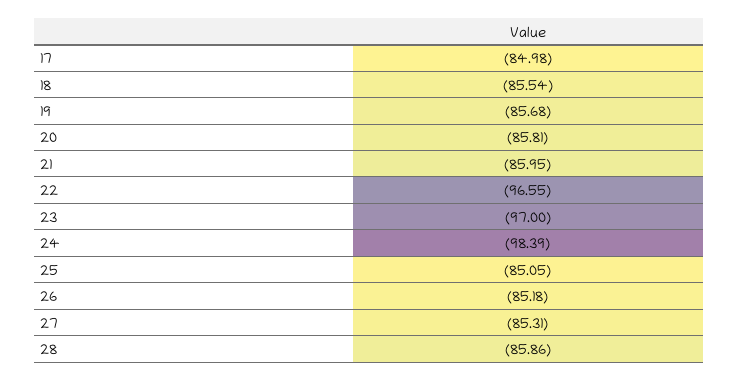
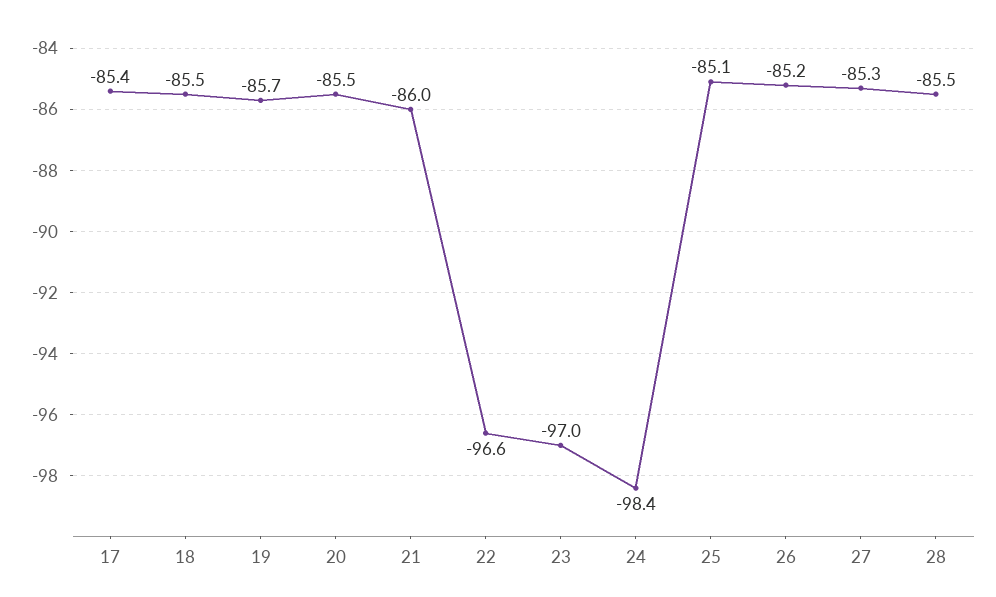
  {
-   "17": -84.98,
+   "17": -85.4,
    "18": -85.54,
    "19": -85.68,
-   "20": -85.81,
+   "20": -85.5,
    "21": -85.95,
    "22": -96.55,
    "23": -97,
    "24": -98.39,
    "25": -85.05,
    "26": -85.18,
    "27": -85.31,
-   "28": -85.86
+   "28": -85.5
  }

